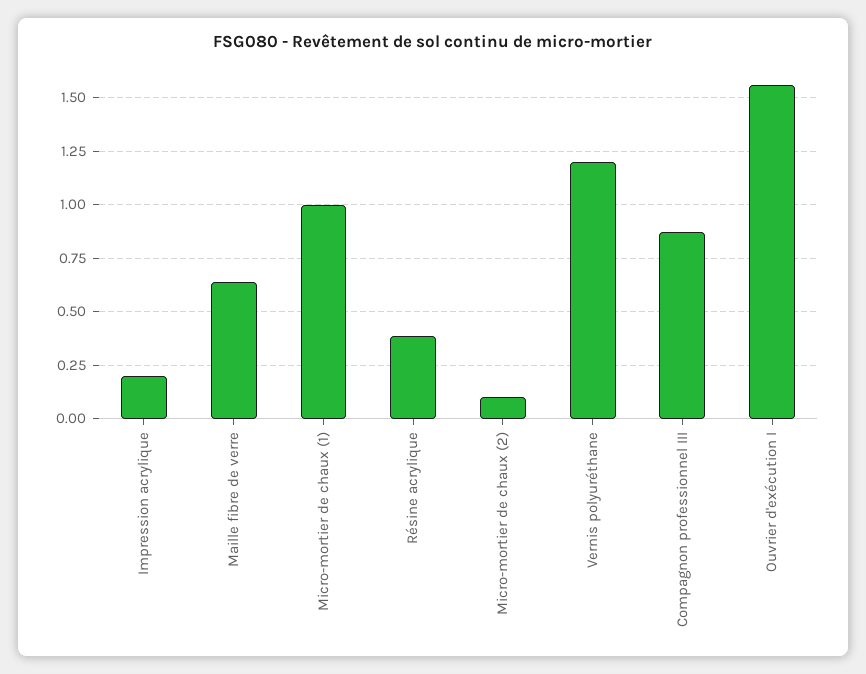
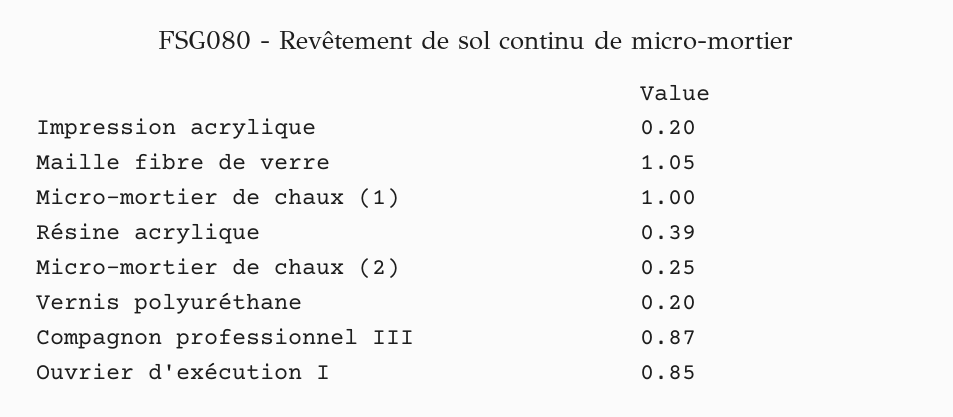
  {
    "Impression acrylique": 0.2,
-   "Maille fibre de verre": 0.65,
+   "Maille fibre de verre": 1.05,
    "Micro-mortier de chaux (1)": 1,
    "Résine acrylique": 0.39,
-   "Micro-mortier de chaux (2)": 0.1,
+   "Micro-mortier de chaux (2)": 0.25,
-   "Vernis polyuréthane": 1.2,
+   "Vernis polyuréthane": 0.2,
    "Compagnon professionnel III": 0.87,
-   "Ouvrier d'exécution I": 1.55
+   "Ouvrier d'exécution I": 0.85
  }

